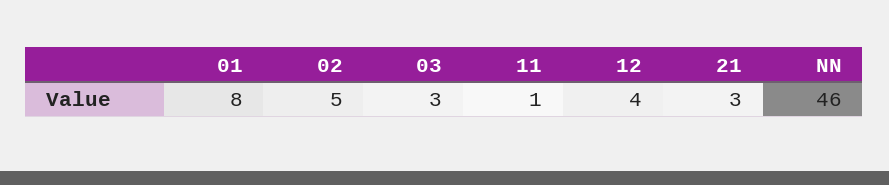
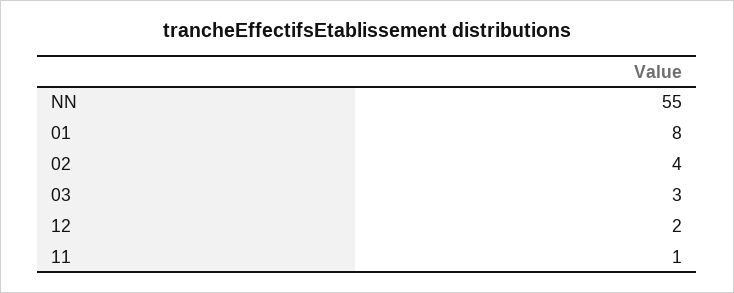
  {
    "01": 8,
-   "02": 5,
+   "02": 4,
    "03": 3,
    "11": 1,
-   "12": 4,
+   "12": 2,
-   "21": 3,
-   "NN": 46
+   "NN": 55
  }

